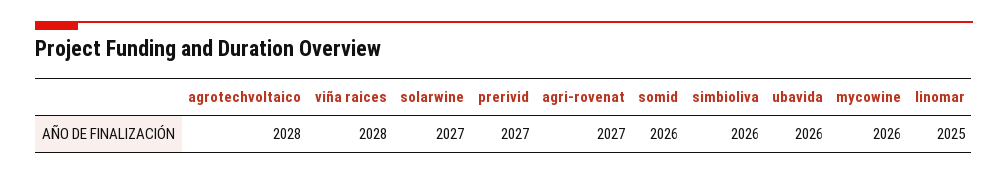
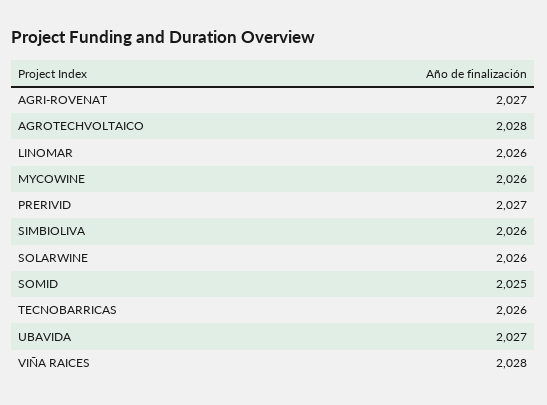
  {
    "agrotechvoltaico": 2028,
    "viña raices": 2028,
-   "solarwine": 2027,
+   "solarwine": 2026,
    "prerivid": 2027,
    "agri-rovenat": 2027,
-   "somid": 2026,
+   "somid": 2025,
    "simbioliva": 2026,
-   "ubavida": 2026,
+   "ubavida": 2027,
    "mycowine": 2026,
-   "linomar": 2025
+   "linomar": 2026,
+   "TECNOBARRICAS": 2026
  }

